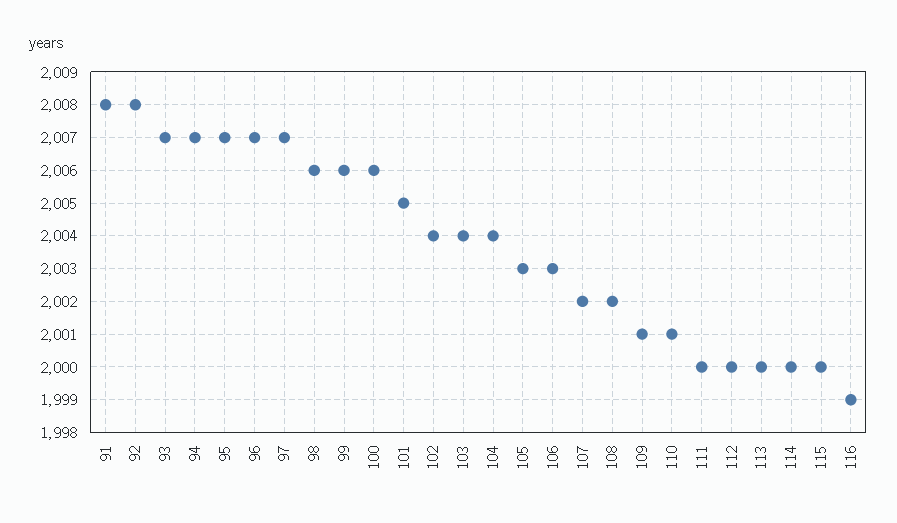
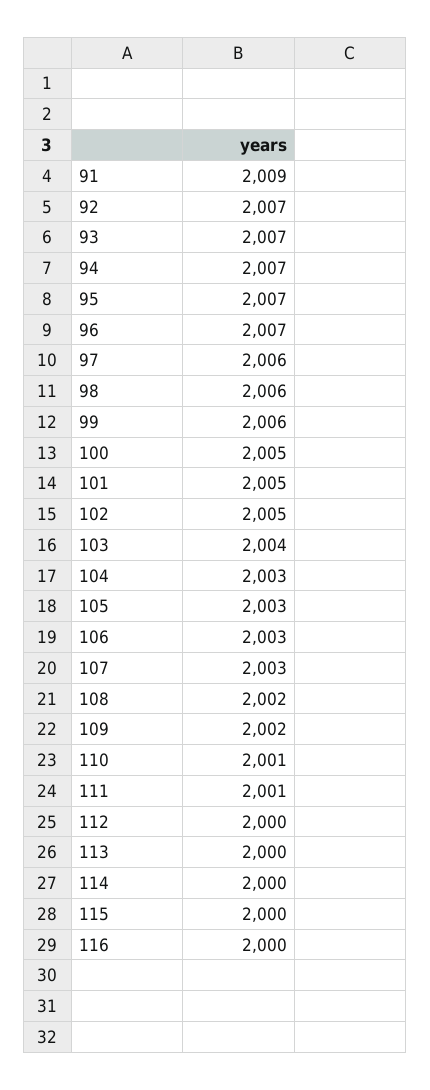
  {
-   "91": 2008,
+   "91": 2009,
-   "92": 2008,
+   "92": 2007,
    "93": 2007,
    "94": 2007,
    "95": 2007,
    "96": 2007,
-   "97": 2007,
+   "97": 2006,
    "98": 2006,
    "99": 2006,
-   "100": 2006,
+   "100": 2005,
    "101": 2005,
-   "102": 2004,
+   "102": 2005,
    "103": 2004,
-   "104": 2004,
+   "104": 2003,
    "105": 2003,
    "106": 2003,
-   "107": 2002,
+   "107": 2003,
    "108": 2002,
-   "109": 2001,
+   "109": 2002,
    "110": 2001,
-   "111": 2000,
+   "111": 2001,
    "112": 2000,
    "113": 2000,
    "114": 2000,
    "115": 2000,
-   "116": 1999
+   "116": 2000
  }

